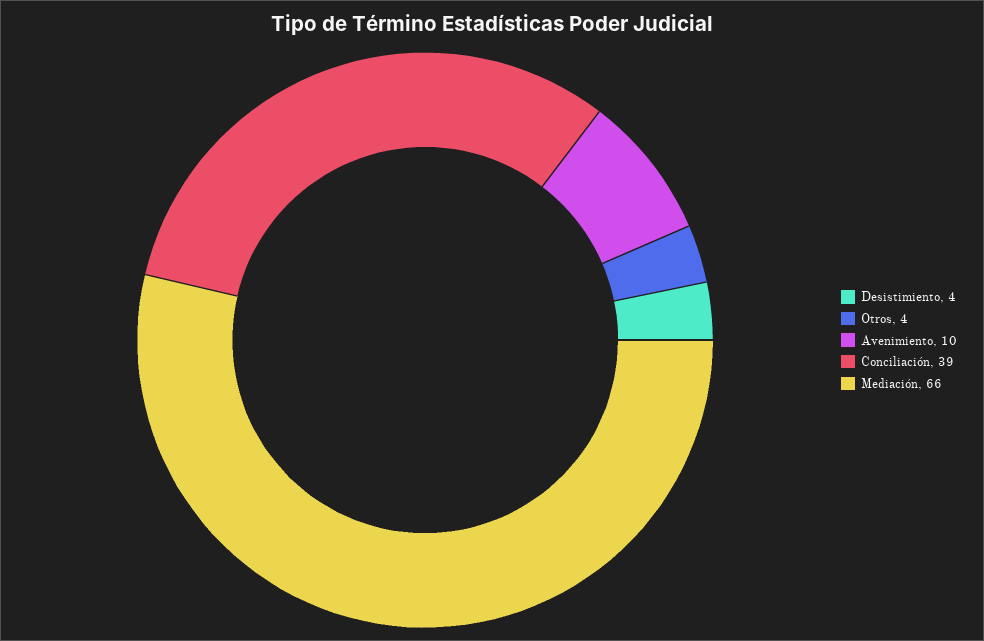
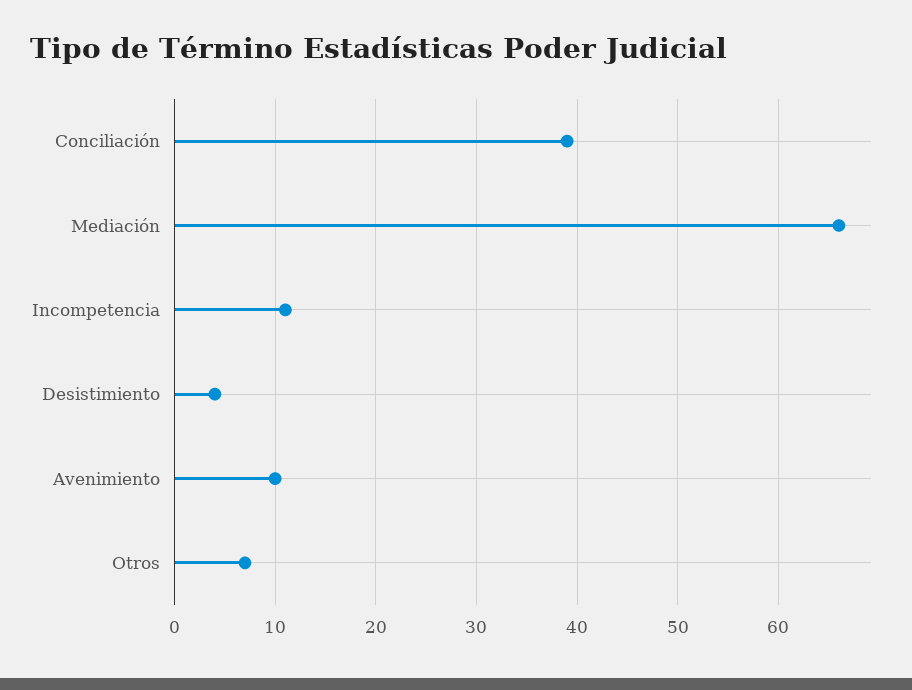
  {
    "Desistimiento": 4,
-   "Otros": 4,
+   "Otros": 7,
    "Avenimiento": 10,
    "Conciliación": 39,
-   "Mediación": 66
+   "Mediación": 66,
+   "Incompetencia": 11
  }

